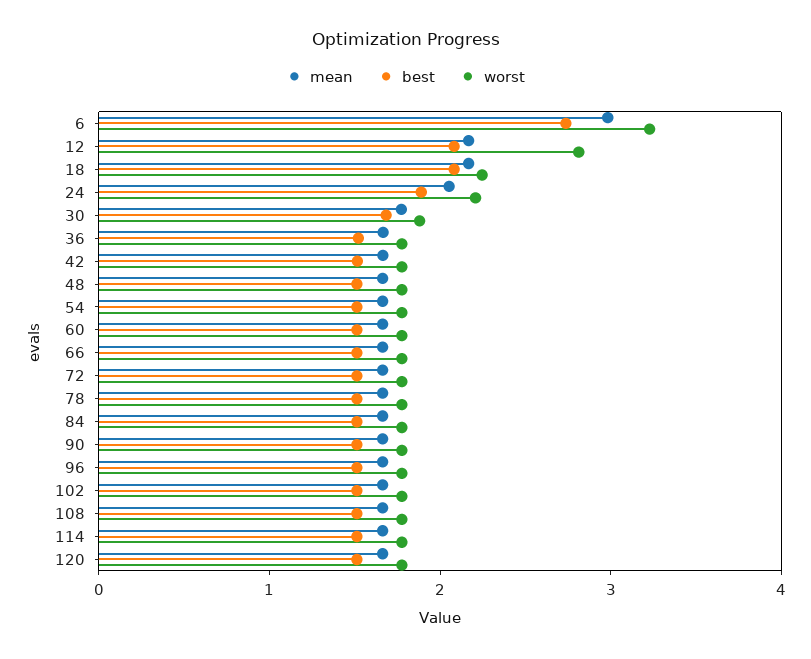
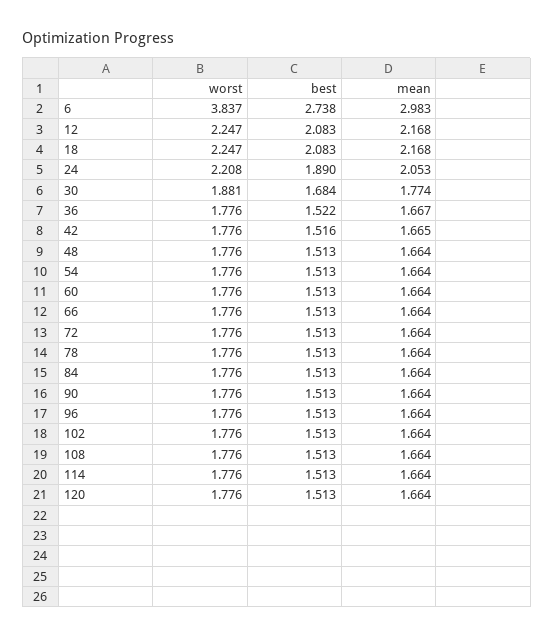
  {
    "mean": {
      "6": 2.983,
      "12": 2.168,
      "18": 2.168,
      "24": 2.053,
      "30": 1.774,
      "36": 1.667,
      "42": 1.665,
      "48": 1.664,
      "54": 1.664,
      "60": 1.664,
      "66": 1.664,
      "72": 1.664,
      "78": 1.664,
      "84": 1.664,
      "90": 1.664,
      "96": 1.664,
      "102": 1.664,
      "108": 1.664,
      "114": 1.664,
      "120": 1.664
    },
    "best": {
      "6": 2.738,
      "12": 2.083,
      "18": 2.083,
      "24": 1.89,
      "30": 1.684,
      "36": 1.522,
      "42": 1.516,
      "48": 1.513,
      "54": 1.513,
      "60": 1.513,
      "66": 1.513,
      "72": 1.513,
      "78": 1.513,
      "84": 1.513,
      "90": 1.513,
      "96": 1.513,
      "102": 1.513,
      "108": 1.513,
      "114": 1.513,
      "120": 1.513
    },
    "worst": {
-     "6": 3.2,
+     "6": 3.837,
-     "12": 2.8,
+     "12": 2.247,
      "18": 2.247,
      "24": 2.208,
      "30": 1.881,
      "36": 1.776,
      "42": 1.776,
      "48": 1.776,
      "54": 1.776,
      "60": 1.776,
      "66": 1.776,
      "72": 1.776,
      "78": 1.776,
      "84": 1.776,
      "90": 1.776,
      "96": 1.776,
      "102": 1.776,
      "108": 1.776,
      "114": 1.776,
      "120": 1.776
    }
  }

